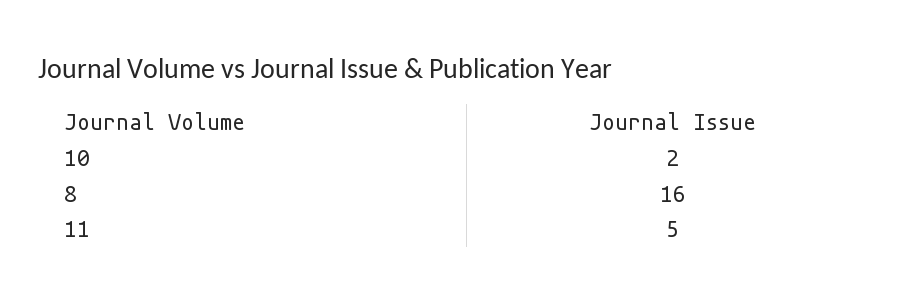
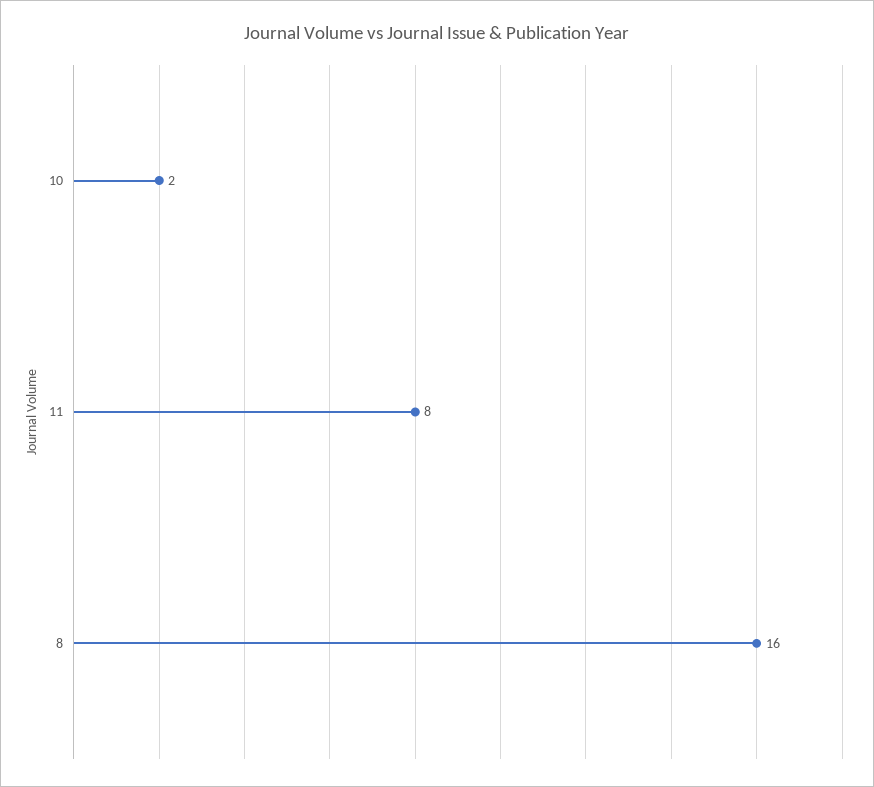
  {
    "10": 2,
    "8": 16,
-   "11": 5
+   "11": 8
  }

